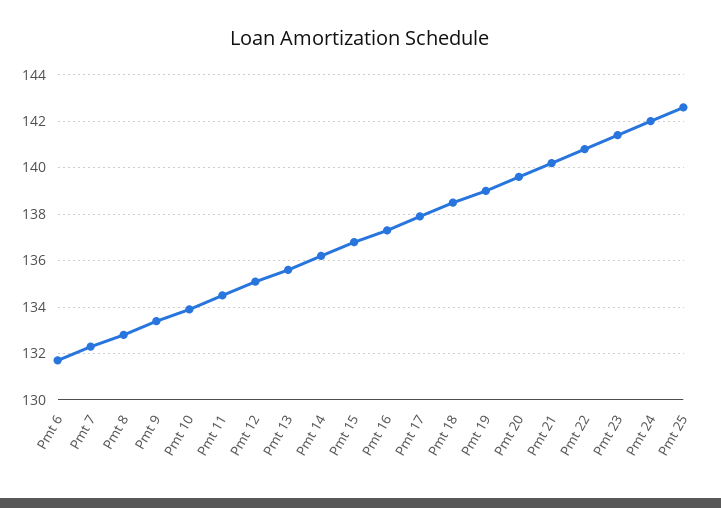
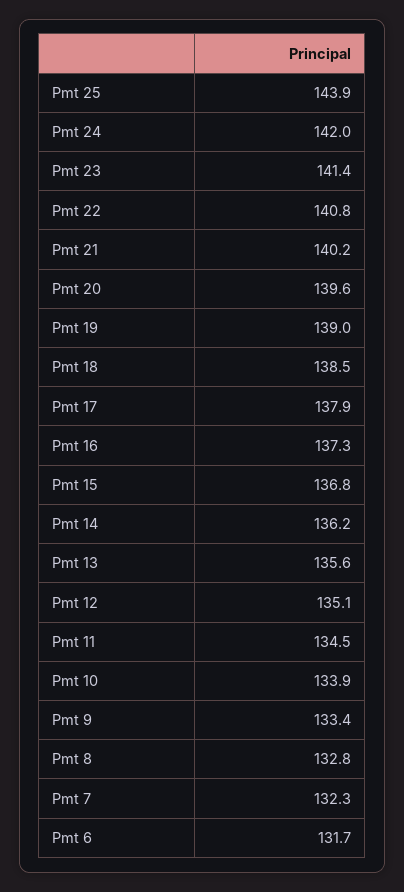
  {
    "Pmt 6": 131.7,
    "Pmt 7": 132.3,
    "Pmt 8": 132.8,
    "Pmt 9": 133.4,
    "Pmt 10": 133.9,
    "Pmt 11": 134.5,
    "Pmt 12": 135.1,
    "Pmt 13": 135.6,
    "Pmt 14": 136.2,
    "Pmt 15": 136.8,
    "Pmt 16": 137.3,
    "Pmt 17": 137.9,
    "Pmt 18": 138.5,
    "Pmt 19": 139,
    "Pmt 20": 139.6,
    "Pmt 21": 140.2,
    "Pmt 22": 140.8,
    "Pmt 23": 141.4,
    "Pmt 24": 142,
-   "Pmt 25": 142.5
+   "Pmt 25": 143.9
  }

